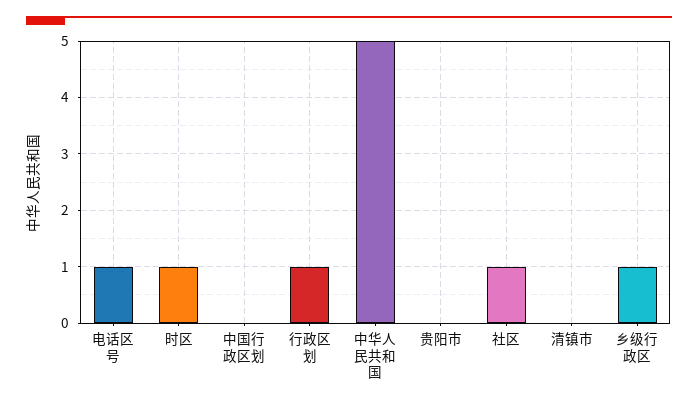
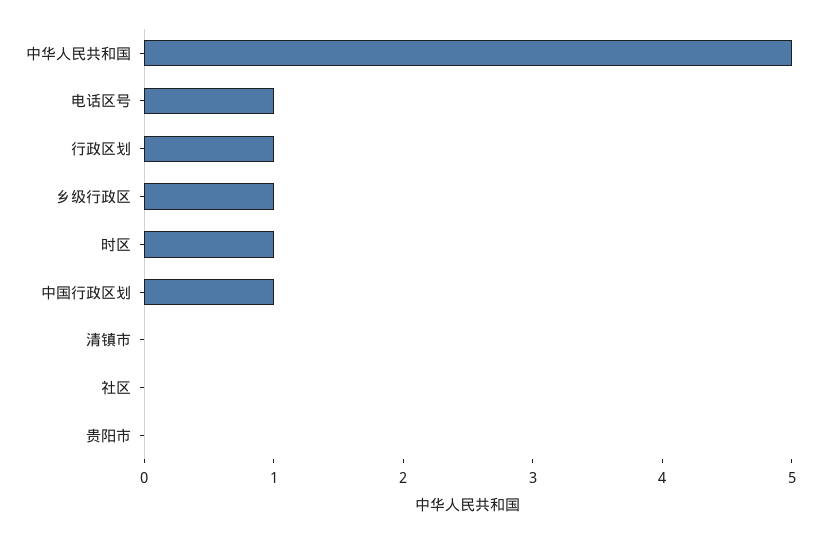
  {
    "电话区号": 1,
    "时区": 1,
-   "中国行政区划": 0,
+   "中国行政区划": 1,
    "行政区划": 1,
    "中华人民共和国": 5,
    "贵阳市": 0,
-   "社区": 1,
+   "社区": 0,
    "清镇市": 0,
    "乡级行政区": 1
  }

